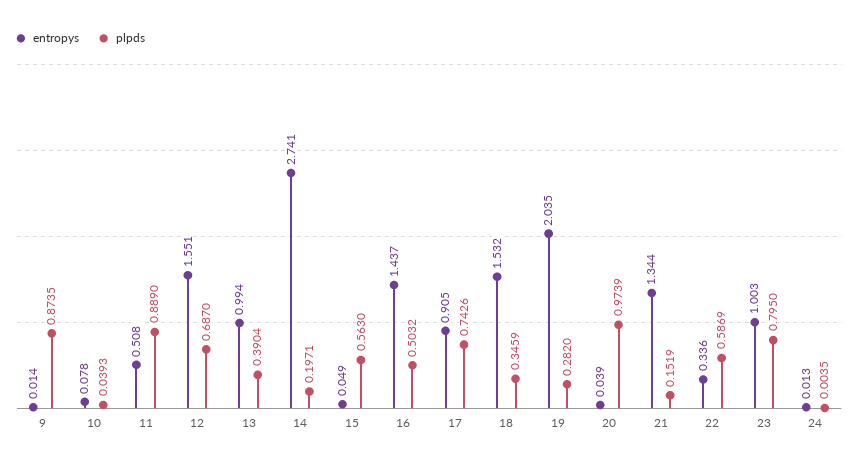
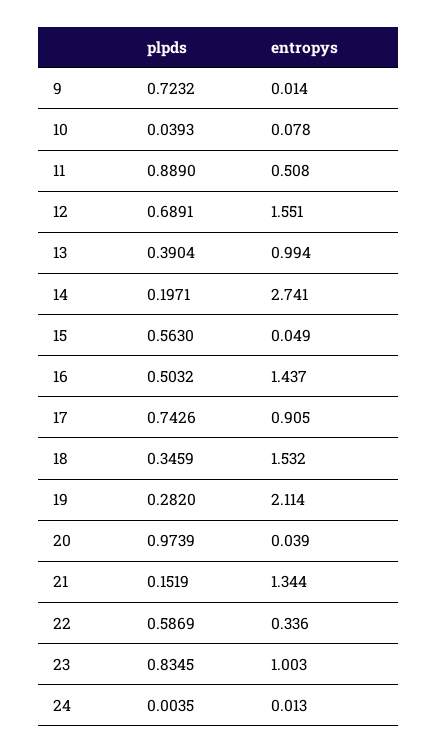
  {
    "entropys": {
      "9": 0.014,
      "10": 0.078,
      "11": 0.508,
      "12": 1.551,
      "13": 0.994,
      "14": 2.741,
      "15": 0.049,
      "16": 1.437,
      "17": 0.905,
      "18": 1.532,
-     "19": 2.035,
+     "19": 2.114,
      "20": 0.039,
      "21": 1.344,
      "22": 0.336,
      "23": 1.003,
      "24": 0.013
    },
    "plpds": {
-     "9": 0.8735,
+     "9": 0.7232,
      "10": 0.0393,
      "11": 0.889,
-     "12": 0.687,
+     "12": 0.6891,
      "13": 0.3904,
      "14": 0.1971,
      "15": 0.563,
      "16": 0.5032,
      "17": 0.7426,
      "18": 0.3459,
      "19": 0.282,
      "20": 0.9739,
      "21": 0.1519,
      "22": 0.5869,
-     "23": 0.795,
+     "23": 0.8345,
      "24": 0.0035
    }
  }

